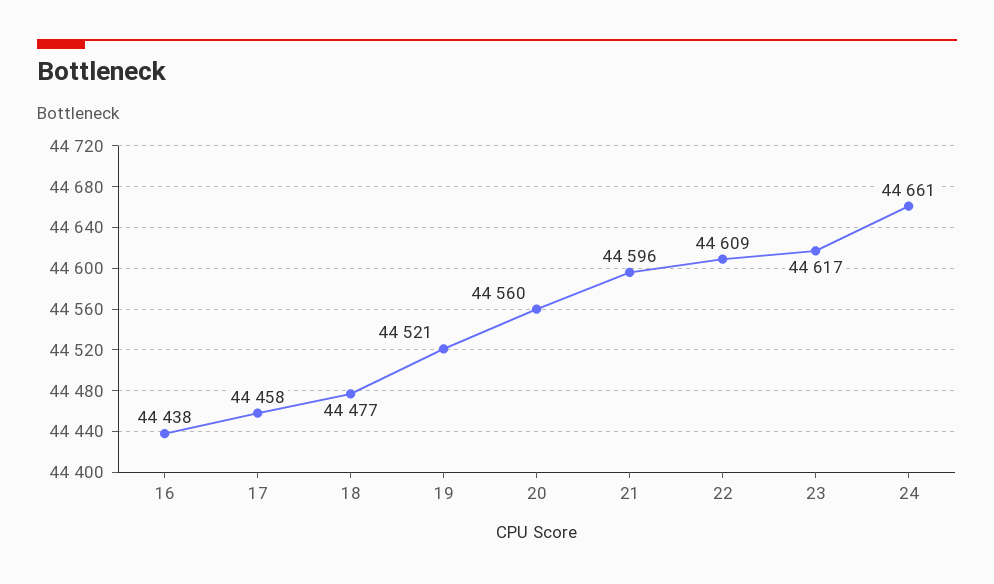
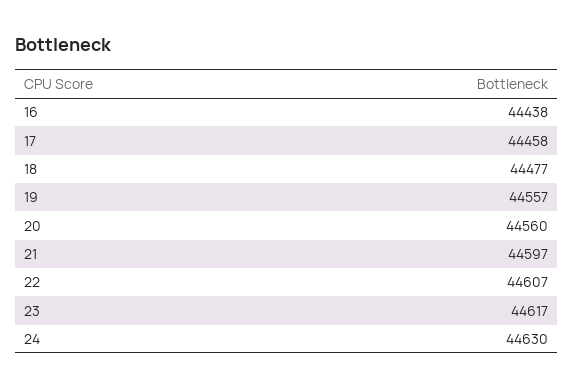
  {
    "16": 44438,
    "17": 44458,
    "18": 44477,
-   "19": 44521,
+   "19": 44557,
    "20": 44560,
-   "21": 44596,
+   "21": 44597,
-   "22": 44609,
+   "22": 44607,
    "23": 44617,
-   "24": 44661
+   "24": 44630
  }

